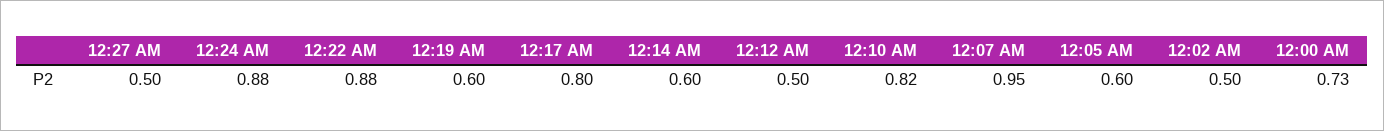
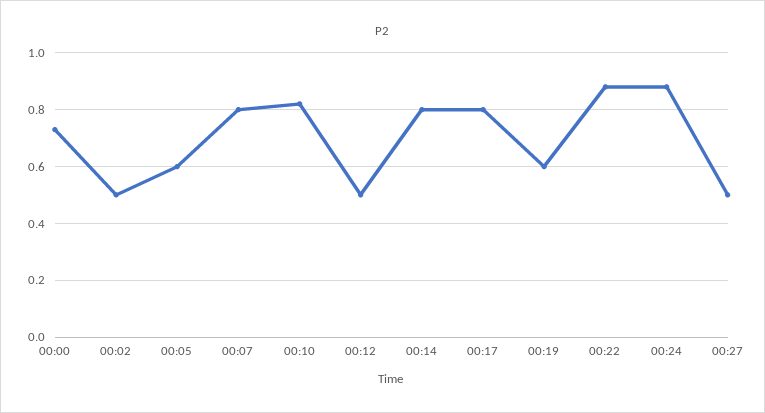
  {
    "12:27 AM": 0.5,
    "12:24 AM": 0.88,
    "12:22 AM": 0.88,
    "12:19 AM": 0.6,
    "12:17 AM": 0.8,
-   "12:14 AM": 0.6,
+   "12:14 AM": 0.8,
    "12:12 AM": 0.5,
    "12:10 AM": 0.82,
-   "12:07 AM": 0.95,
+   "12:07 AM": 0.8,
    "12:05 AM": 0.6,
    "12:02 AM": 0.5,
    "12:00 AM": 0.73
  }

